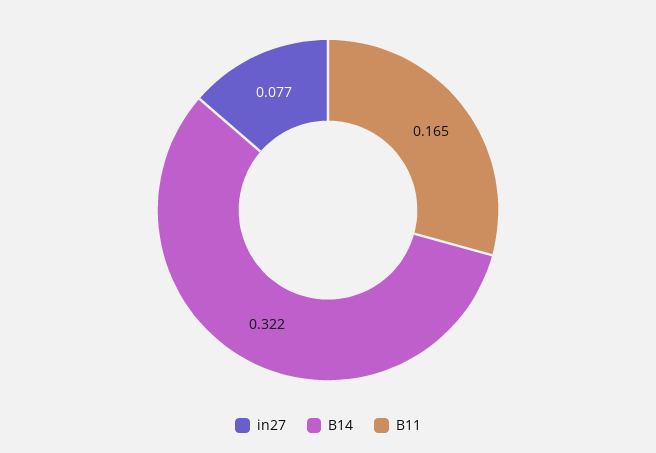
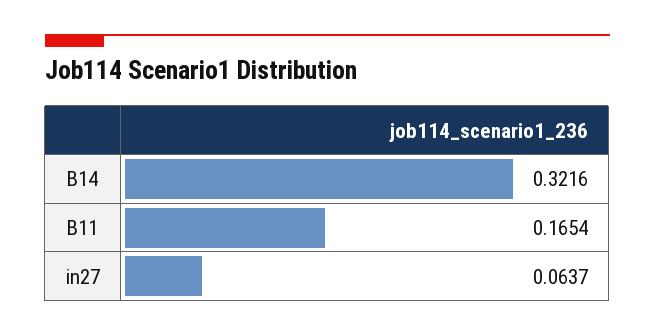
  {
-   "in27": 0.077,
+   "in27": 0.0637,
    "B14": 0.3216,
    "B11": 0.1654
  }

